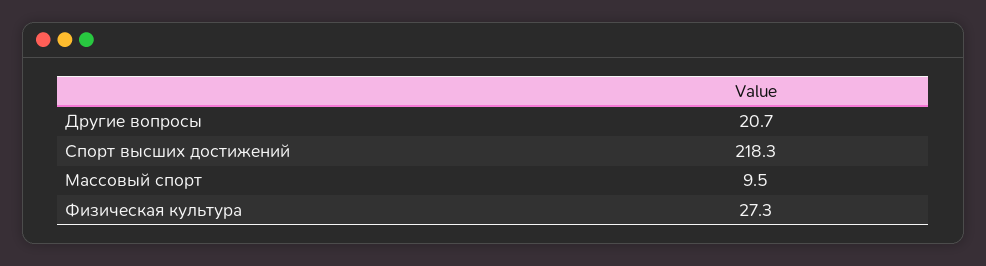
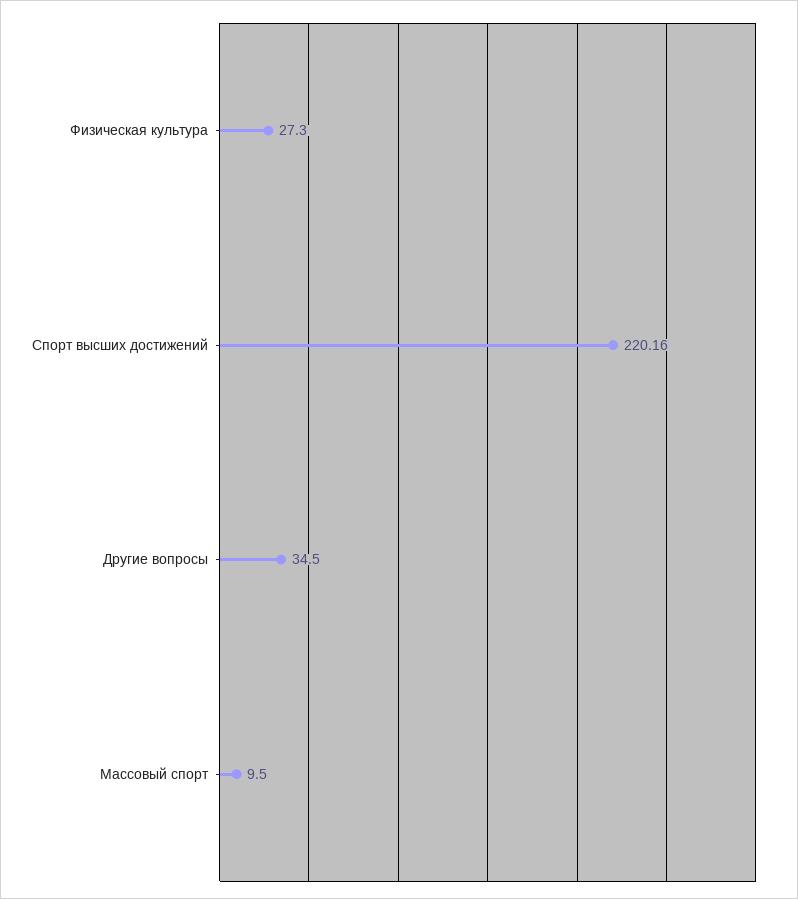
  {
-   "Другие вопросы": 20.7,
+   "Другие вопросы": 34.5,
-   "Спорт высших достижений": 218.3,
+   "Спорт высших достижений": 220.16,
    "Массовый спорт": 9.5,
    "Физическая культура": 27.3
  }

